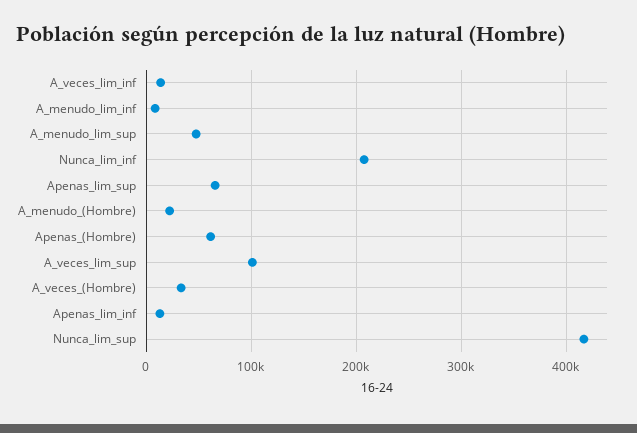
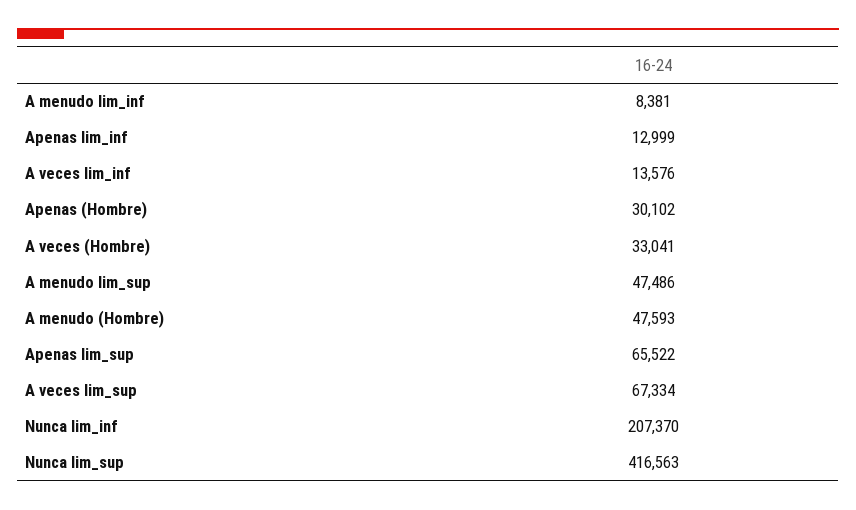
  {
    "A_veces_lim_inf": 13576,
    "A_menudo_lim_inf": 8381,
    "A_menudo_lim_sup": 47486,
    "Nunca_lim_inf": 207370,
    "Apenas_lim_sup": 65522,
-   "A_menudo_(Hombre)": 20000,
+   "A_menudo_(Hombre)": 47593,
-   "Apenas_(Hombre)": 60000,
+   "Apenas_(Hombre)": 30102,
-   "A_veces_lim_sup": 100000,
+   "A_veces_lim_sup": 67334,
    "A_veces_(Hombre)": 33041,
    "Apenas_lim_inf": 12999,
    "Nunca_lim_sup": 416563
  }

